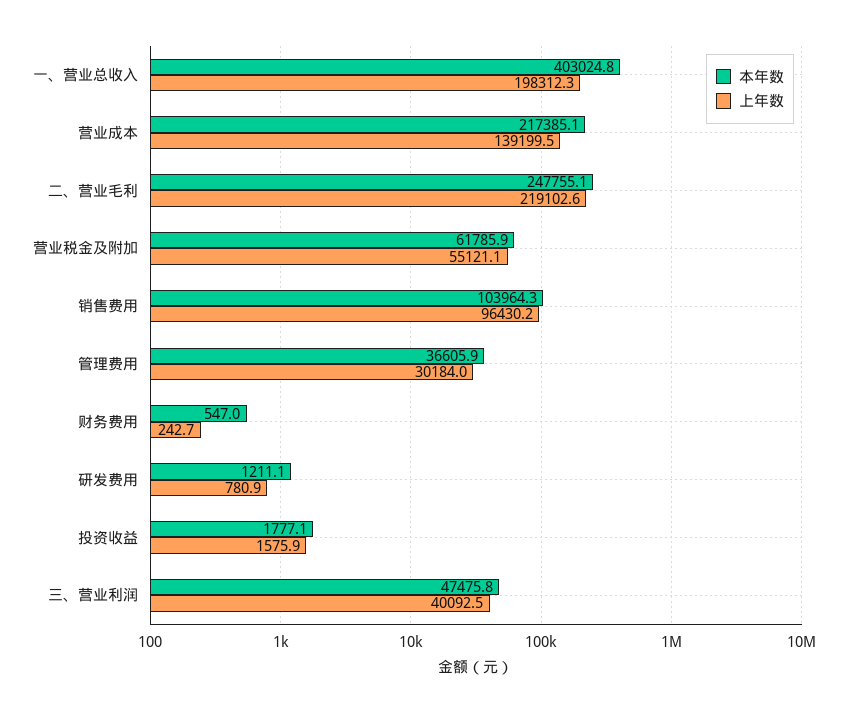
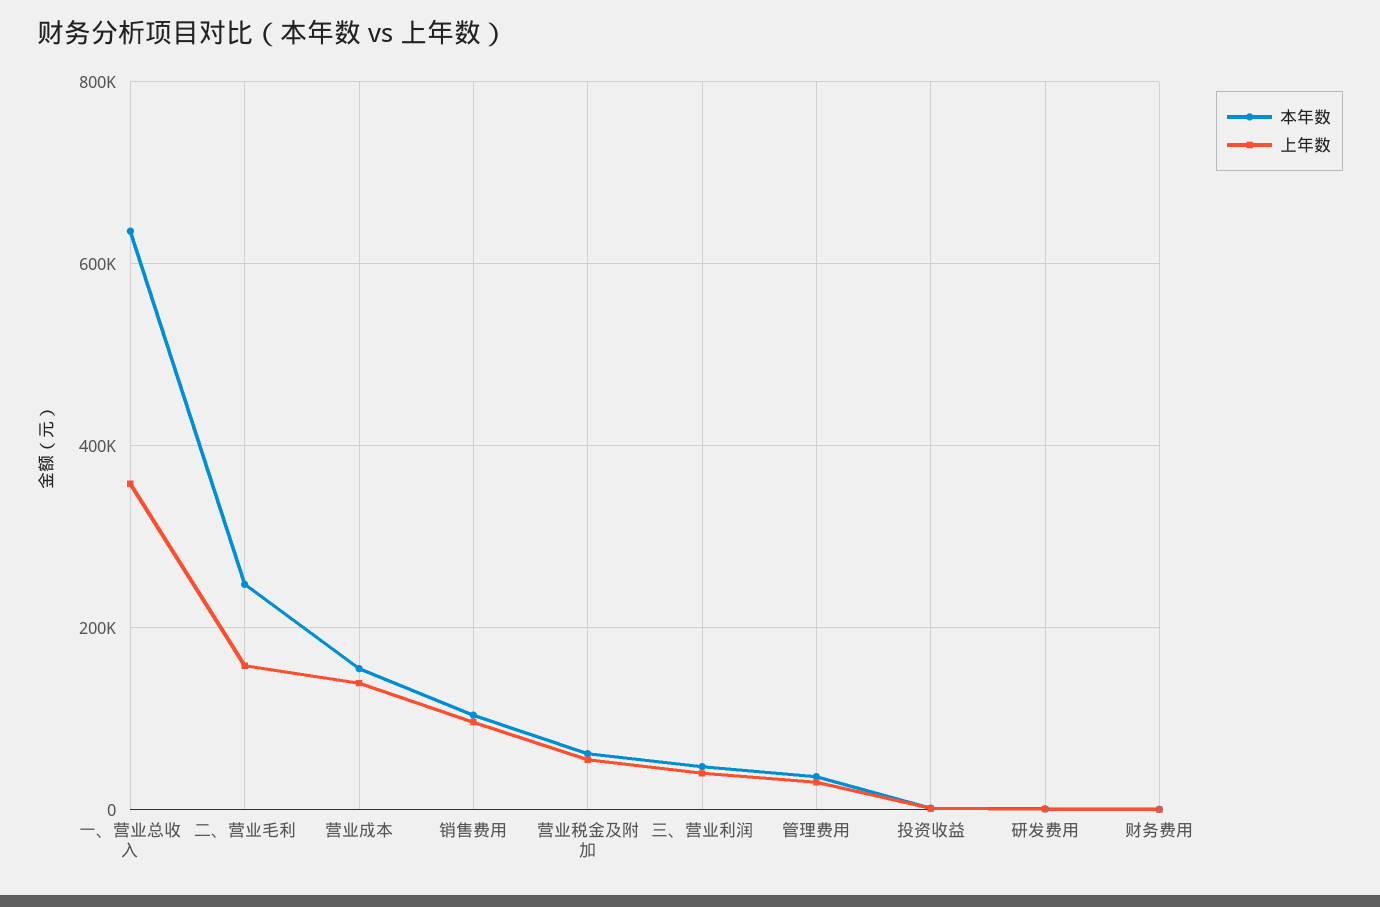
  {
    "本年数": {
-     "一、营业总收入": 403024.8,
+     "一、营业总收入": 640000,
-     "营业成本": 217385.1,
+     "营业成本": 160000,
      "二、营业毛利": 247755.1,
      "营业税金及附加": 61785.9,
      "销售费用": 103964.3,
      "管理费用": 36605.9,
      "财务费用": 547,
      "研发费用": 1211.1,
      "投资收益": 1777.1,
      "三、营业利润": 47475.8
    },
    "上年数": {
-     "一、营业总收入": 198312.3,
+     "一、营业总收入": 360000,
      "营业成本": 139199.5,
-     "二、营业毛利": 219102.6,
+     "二、营业毛利": 160000,
      "营业税金及附加": 55121.1,
      "销售费用": 96430.2,
      "管理费用": 30184,
      "财务费用": 242.7,
      "研发费用": 780.9,
      "投资收益": 1575.9,
      "三、营业利润": 40092.5
    }
  }

